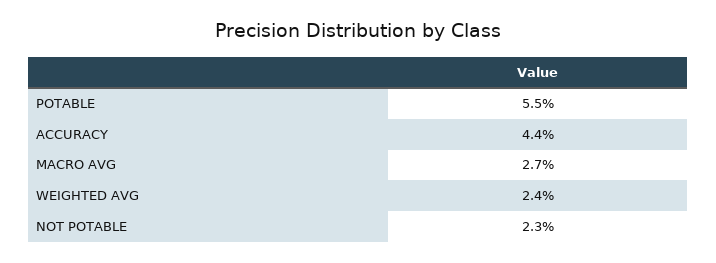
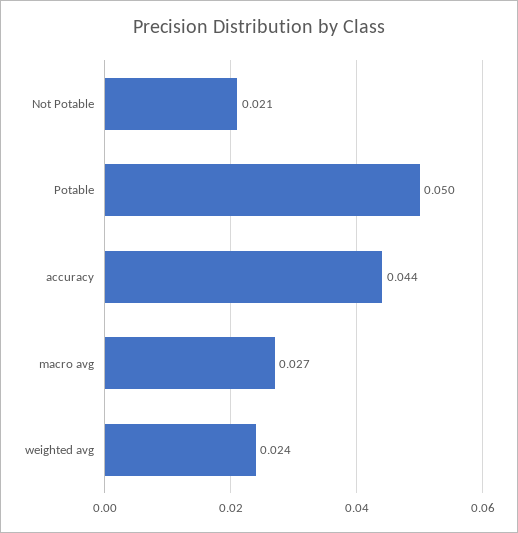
  {
-   "POTABLE": 0.055,
+   "POTABLE": 0.05,
    "ACCURACY": 0.044,
    "MACRO AVG": 0.027,
    "WEIGHTED AVG": 0.024,
-   "NOT POTABLE": 0.023
+   "NOT POTABLE": 0.021
  }

